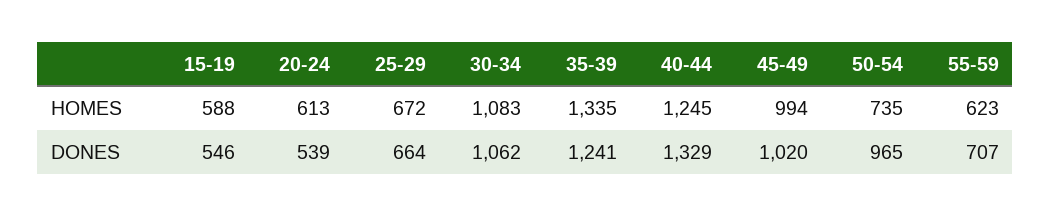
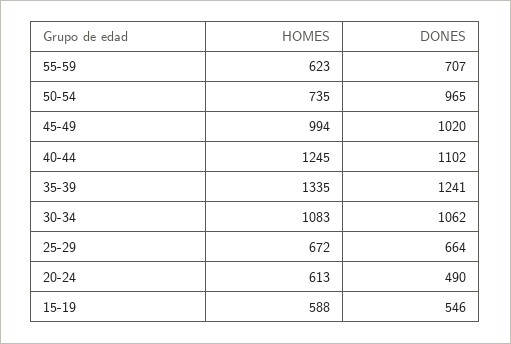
  {
    "15-19": {
      "HOMES": 588,
      "DONES": 546
    },
    "20-24": {
      "HOMES": 613,
-     "DONES": 539
+     "DONES": 490
    },
    "25-29": {
      "HOMES": 672,
      "DONES": 664
    },
    "30-34": {
      "HOMES": 1083,
      "DONES": 1062
    },
    "35-39": {
      "HOMES": 1335,
      "DONES": 1241
    },
    "40-44": {
      "HOMES": 1245,
-     "DONES": 1329
+     "DONES": 1102
    },
    "45-49": {
      "HOMES": 994,
      "DONES": 1020
    },
    "50-54": {
      "HOMES": 735,
      "DONES": 965
    },
    "55-59": {
      "HOMES": 623,
      "DONES": 707
    }
  }

